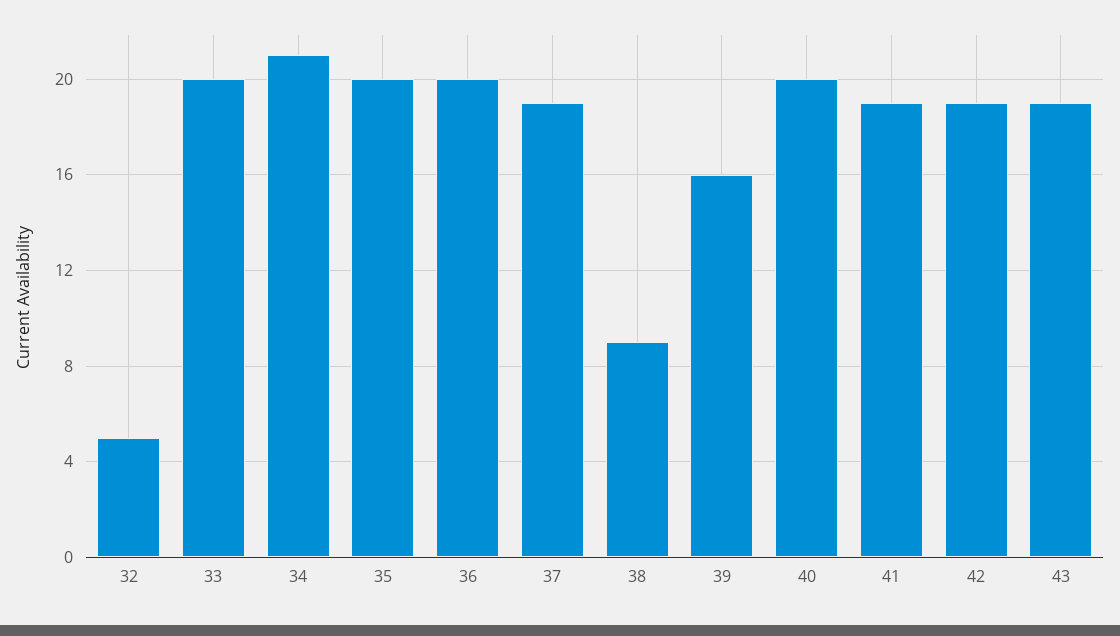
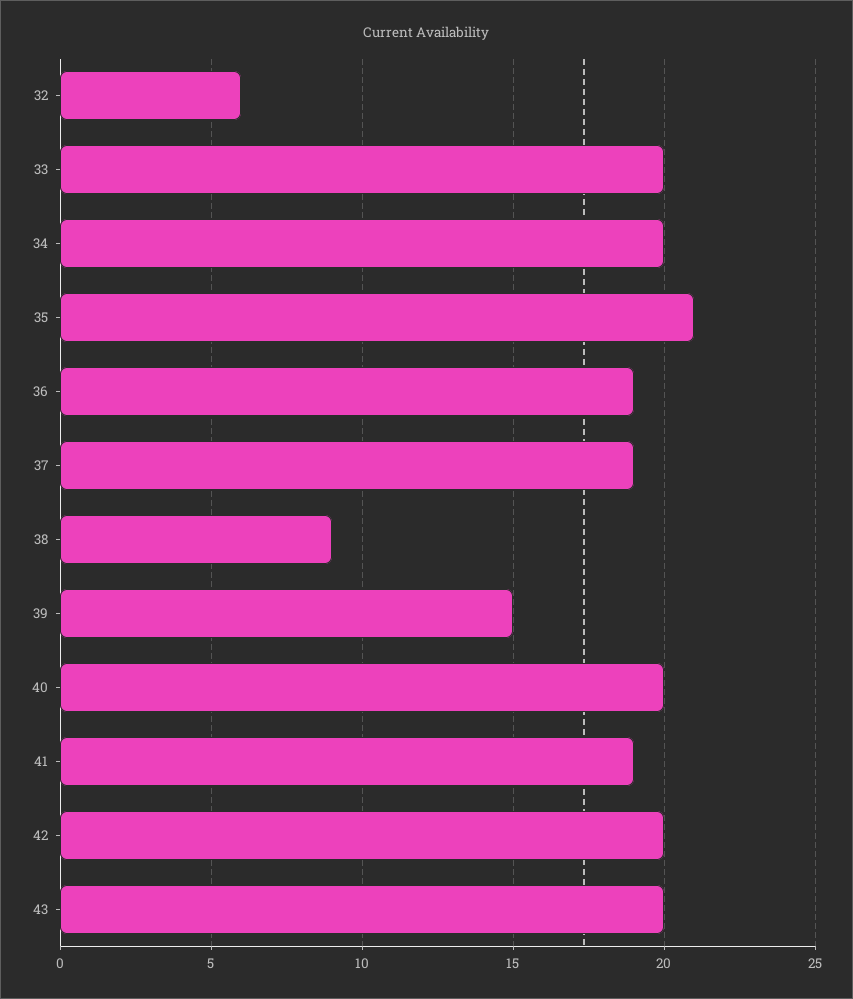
  {
-   "32": 5,
+   "32": 6,
    "33": 20,
-   "34": 21,
+   "34": 20,
-   "35": 20,
+   "35": 21,
-   "36": 20,
+   "36": 19,
    "37": 19,
    "38": 9,
-   "39": 16,
+   "39": 15,
    "40": 20,
    "41": 19,
-   "42": 19,
+   "42": 20,
-   "43": 19
+   "43": 20
  }

